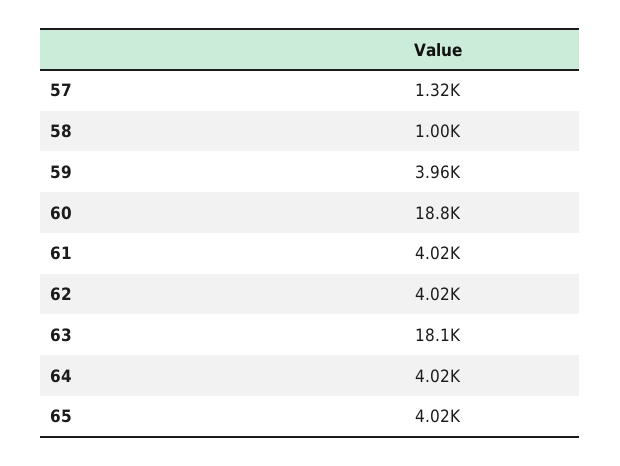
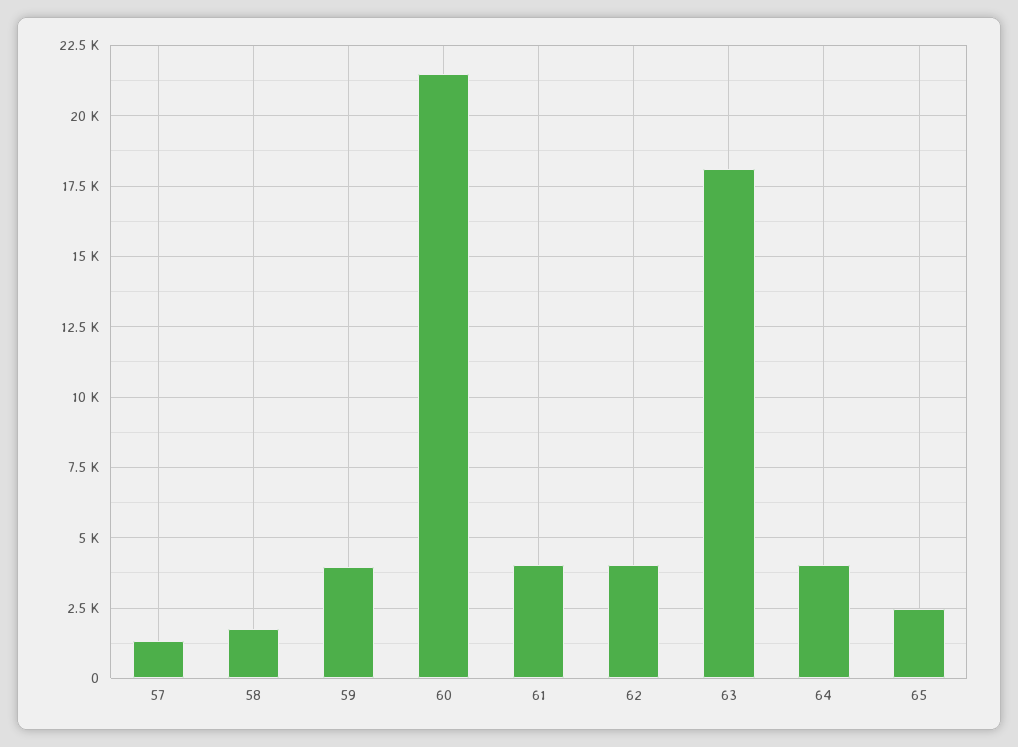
  {
    "57": 1320,
-   "58": 1000,
+   "58": 1750,
    "59": 3960,
-   "60": 18800,
+   "60": 21500,
    "61": 4020,
    "62": 4020,
    "63": 18100,
    "64": 4020,
-   "65": 4020
+   "65": 2500
  }

